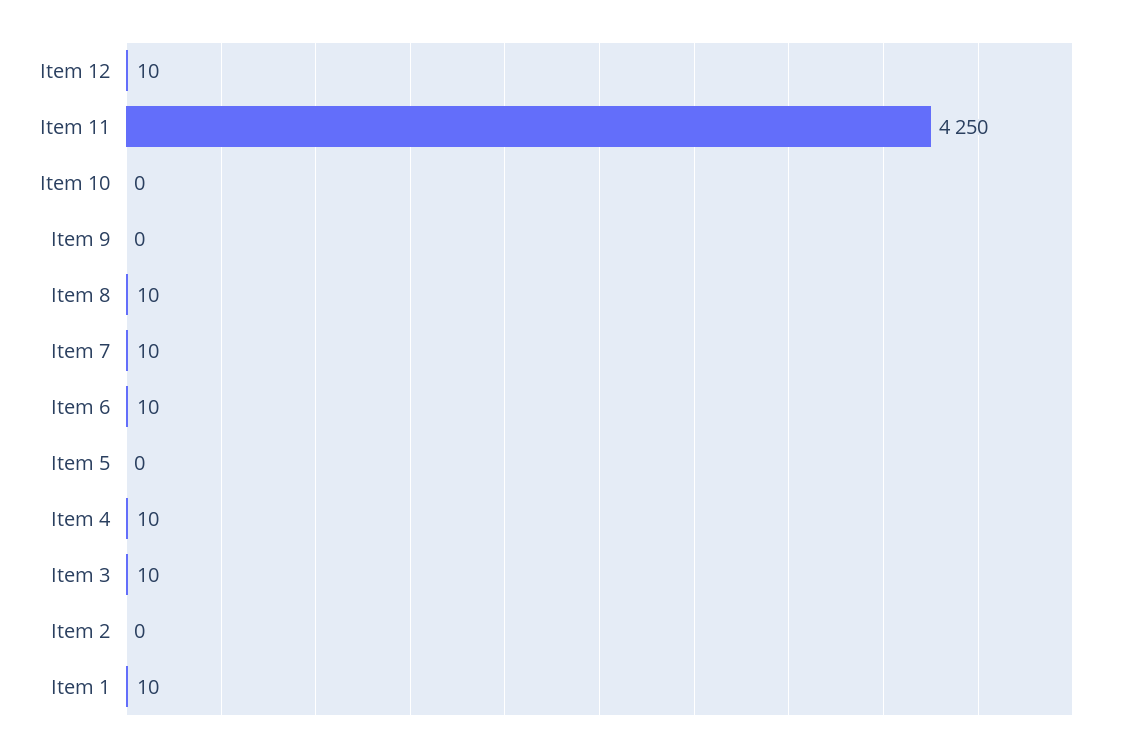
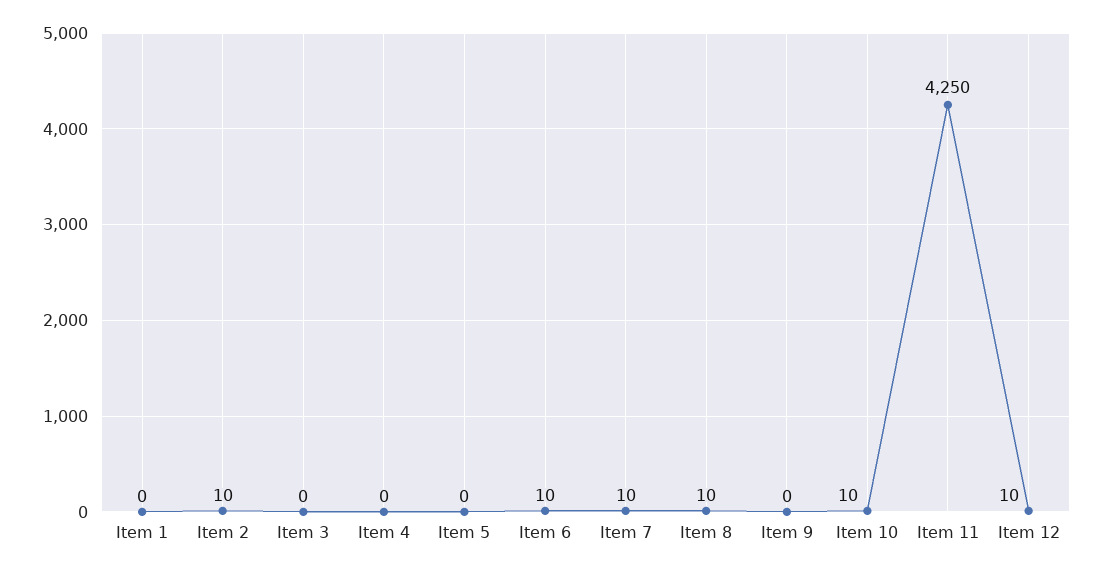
  {
    "Item 12": 10,
    "Item 11": 4250,
-   "Item 10": 0,
+   "Item 10": 10,
    "Item 9": 0,
    "Item 8": 10,
    "Item 7": 10,
    "Item 6": 10,
    "Item 5": 0,
-   "Item 4": 10,
+   "Item 4": 0,
-   "Item 3": 10,
+   "Item 3": 0,
-   "Item 2": 0,
+   "Item 2": 10,
-   "Item 1": 10
+   "Item 1": 0
  }

